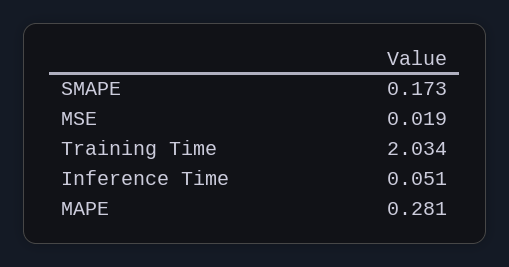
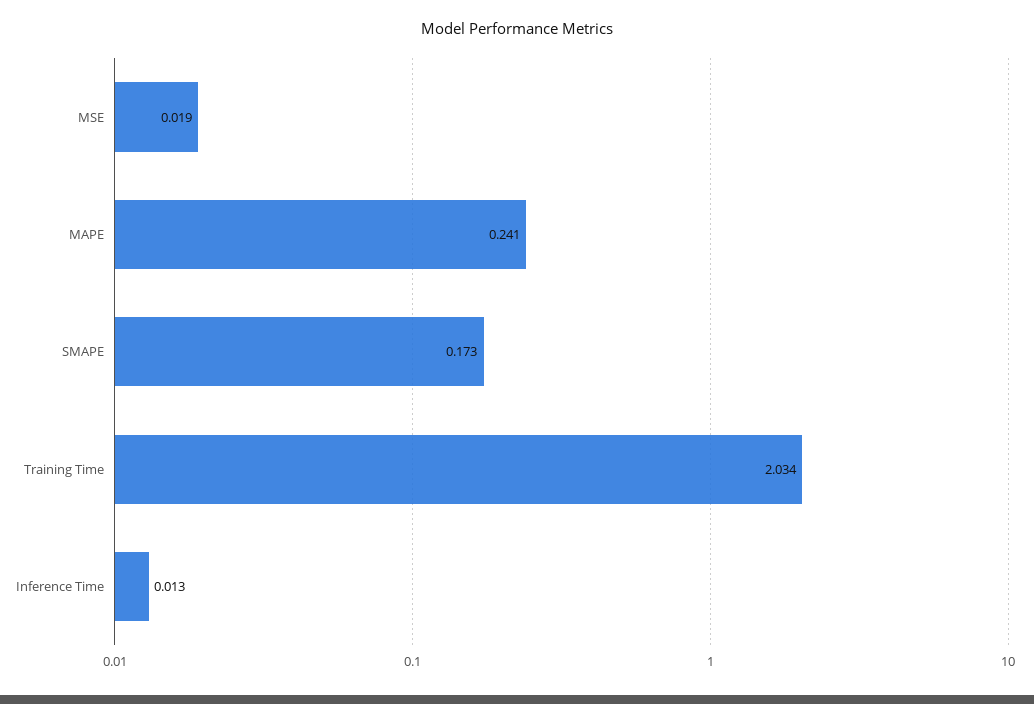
  {
    "SMAPE": 0.173,
    "MSE": 0.019,
    "Training Time": 2.034,
-   "Inference Time": 0.051,
+   "Inference Time": 0.013,
-   "MAPE": 0.281
+   "MAPE": 0.241
  }

